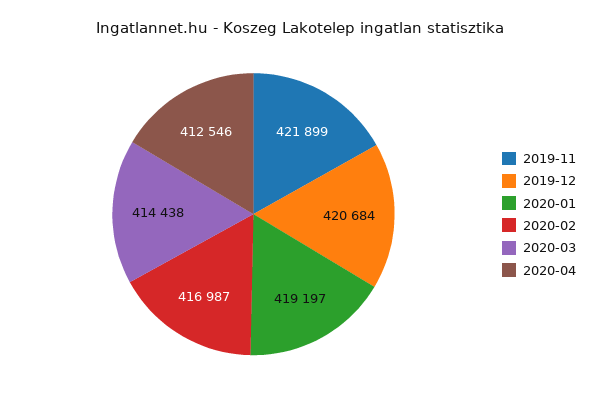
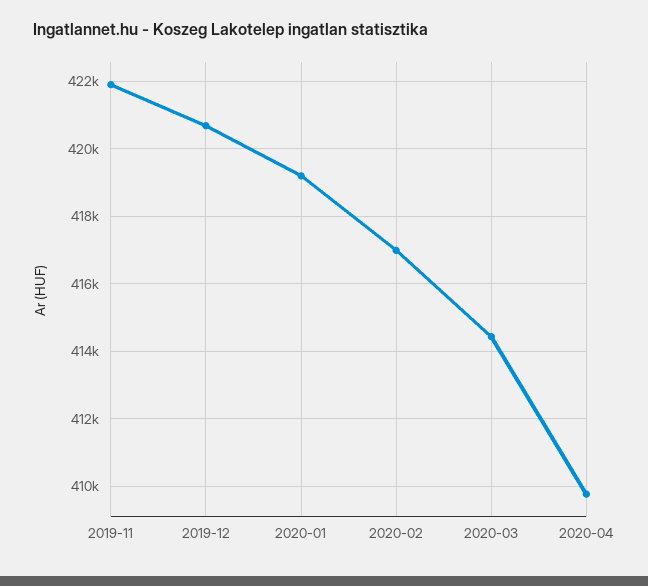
  {
    "2019-11": 421899,
    "2019-12": 420684,
    "2020-01": 419197,
    "2020-02": 416987,
    "2020-03": 414438,
-   "2020-04": 412546
+   "2020-04": 409800
  }

